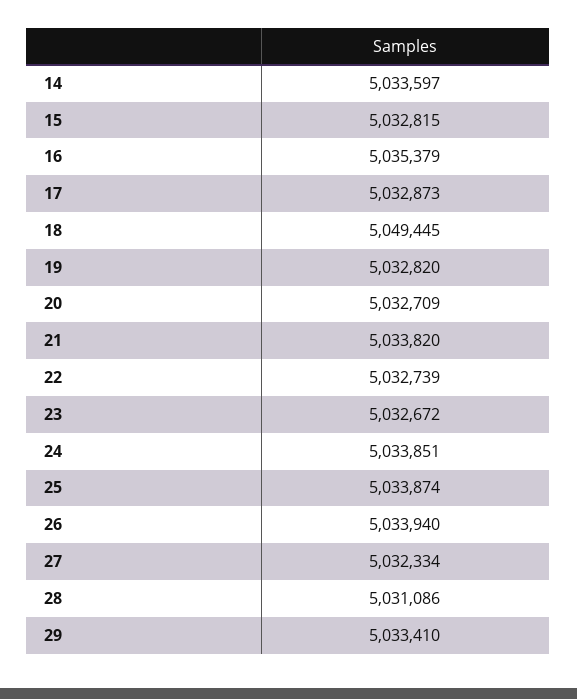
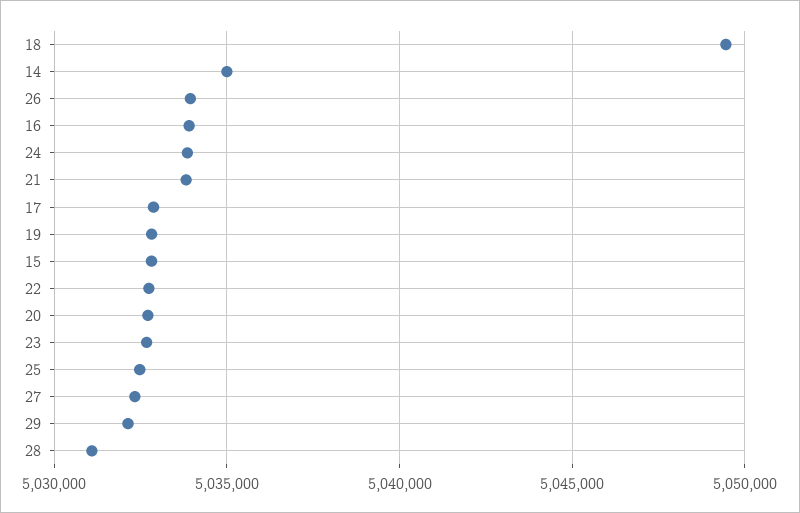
  {
-   "14": 5033597,
+   "14": 5035000,
    "15": 5032815,
-   "16": 5035379,
+   "16": 5034000,
    "17": 5032873,
    "18": 5049445,
    "19": 5032820,
    "20": 5032709,
    "21": 5033820,
    "22": 5032739,
    "23": 5032672,
    "24": 5033851,
-   "25": 5033874,
+   "25": 5032500,
    "26": 5033940,
    "27": 5032334,
    "28": 5031086,
-   "29": 5033410
+   "29": 5032000
  }

